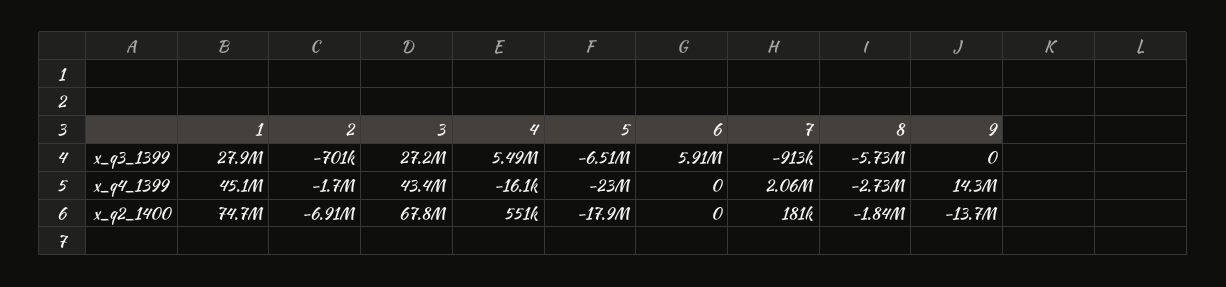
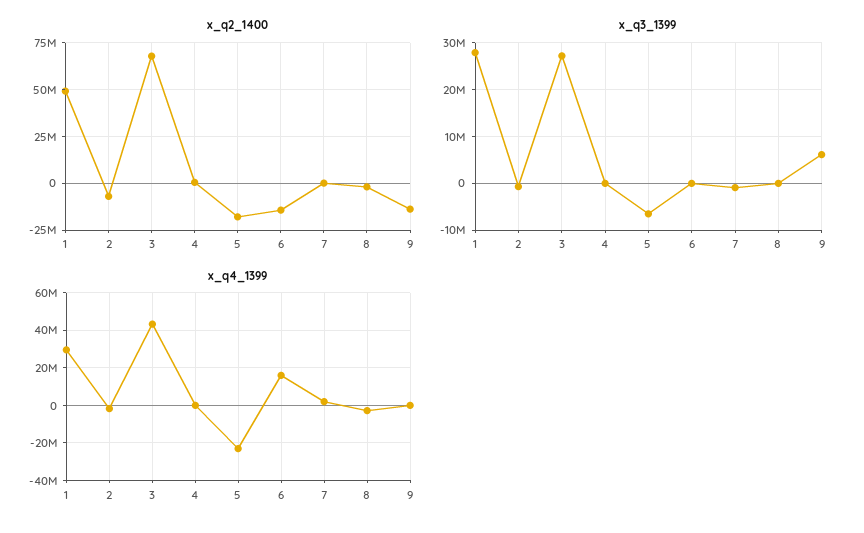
  {
    "x_q3_1399": {
      "1": 27900000,
      "2": -701000,
      "3": 27200000,
-     "4": 5490000,
+     "4": 0,
      "5": -6510000,
-     "6": 5910000,
+     "6": 0,
      "7": -913000,
-     "8": -5730000,
+     "8": 0,
-     "9": 0
+     "9": 6000000
    },
    "x_q4_1399": {
-     "1": 45100000,
+     "1": 30000000,
      "2": -1700000,
      "3": 43400000,
      "4": -16100,
      "5": -23000000,
-     "6": 0,
+     "6": 15000000,
      "7": 2060000,
      "8": -2730000,
-     "9": 14300000
+     "9": 0
    },
    "x_q2_1400": {
-     "1": 74700000,
+     "1": 50000000,
      "2": -6910000,
      "3": 67800000,
      "4": 551000,
      "5": -17900000,
-     "6": 0,
+     "6": -15000000,
      "7": 181000,
      "8": -1840000,
      "9": -13700000
    }
  }

